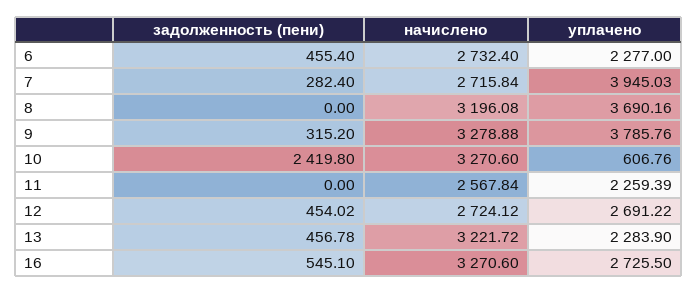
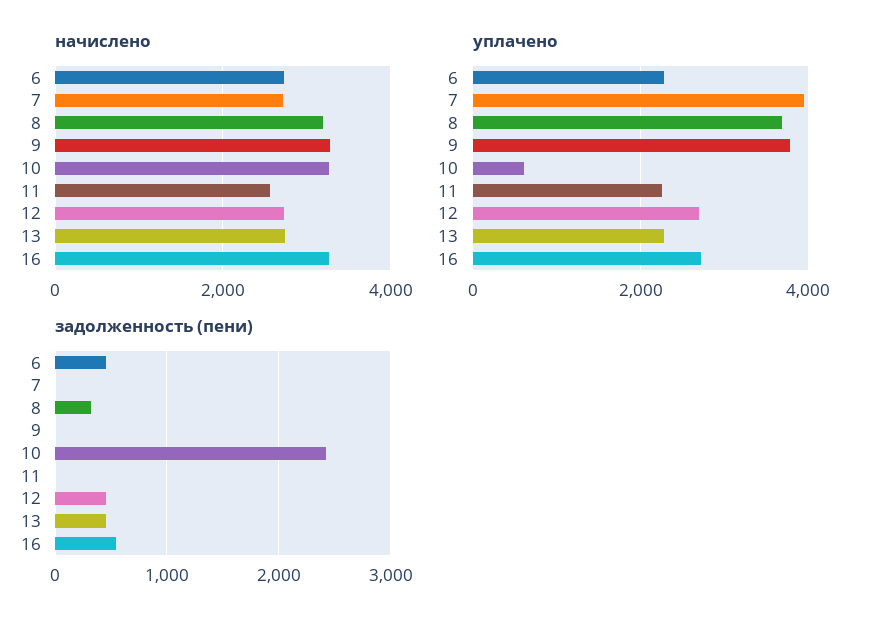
  {
    "задолженность (пени)": {
      "6": 455.4,
-     "7": 282.4,
+     "7": 0,
-     "8": 0,
+     "8": 300,
-     "9": 315.2,
+     "9": 0,
      "10": 2419.8,
      "11": 0,
      "12": 454.02,
      "13": 456.78,
      "16": 545.1
    },
    "начислено": {
      "6": 2732.4,
      "7": 2715.84,
      "8": 3196.08,
      "9": 3278.88,
      "10": 3270.6,
      "11": 2567.84,
      "12": 2724.12,
-     "13": 3221.72,
+     "13": 2800,
      "16": 3270.6
    },
    "уплачено": {
      "6": 2277,
      "7": 3945.03,
      "8": 3690.16,
      "9": 3785.76,
      "10": 606.76,
      "11": 2259.39,
      "12": 2691.22,
      "13": 2283.9,
      "16": 2725.5
    }
  }

